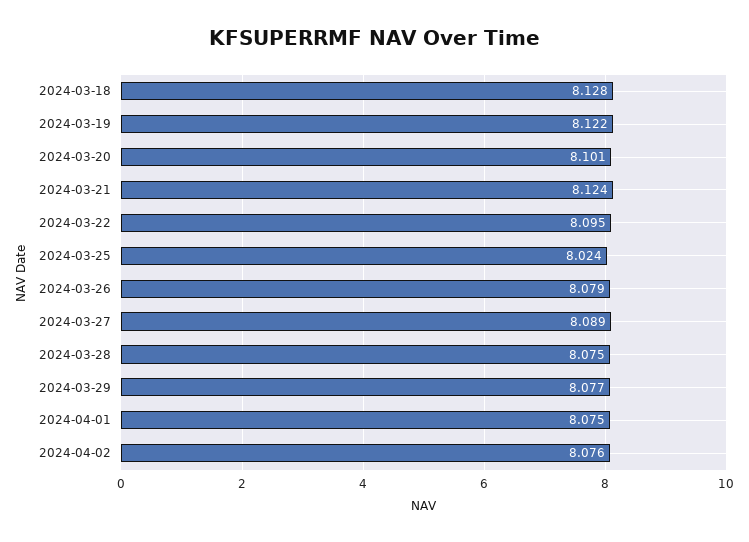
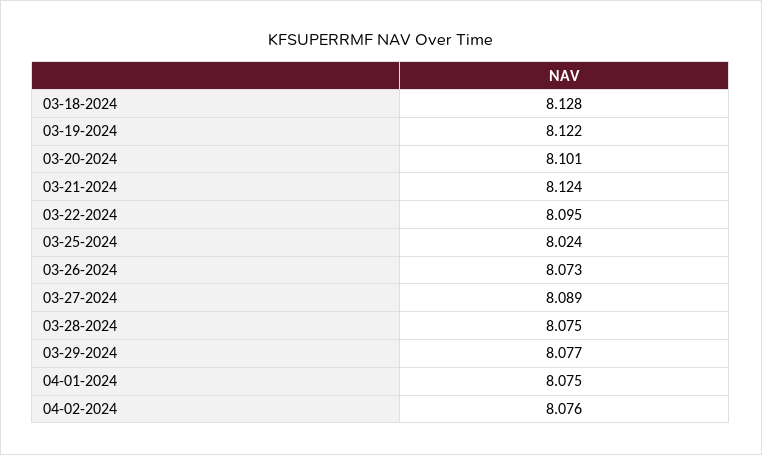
  {
    "2024-03-18": 8.128,
    "2024-03-19": 8.122,
    "2024-03-20": 8.101,
    "2024-03-21": 8.124,
    "2024-03-22": 8.095,
    "2024-03-25": 8.024,
-   "2024-03-26": 8.079,
+   "2024-03-26": 8.073,
    "2024-03-27": 8.089,
    "2024-03-28": 8.075,
    "2024-03-29": 8.077,
    "2024-04-01": 8.075,
    "2024-04-02": 8.076
  }

